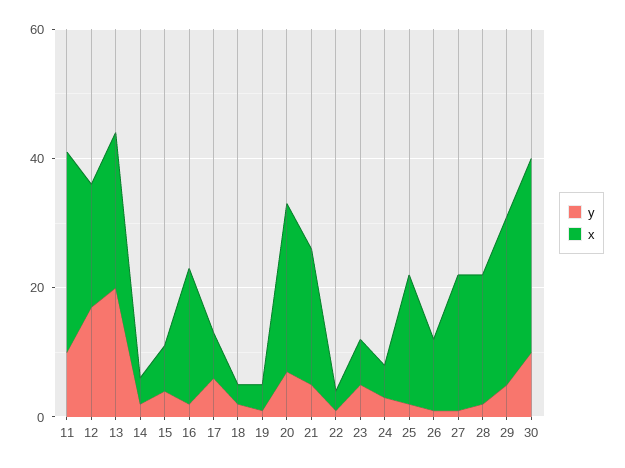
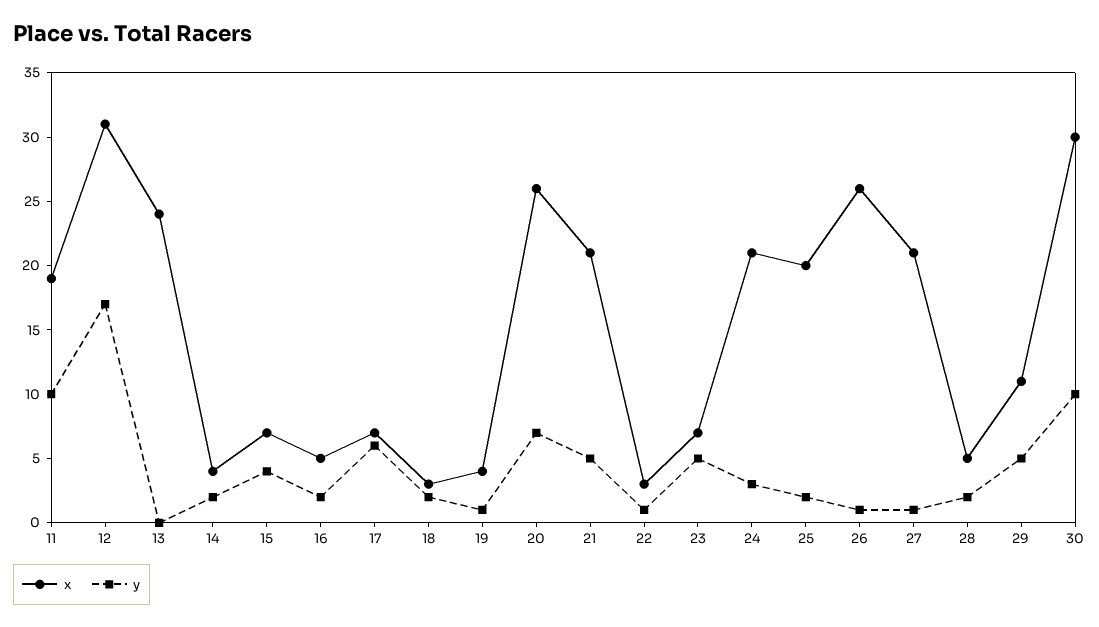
  {
    "y": {
      "11": 10,
      "12": 17,
-     "13": 20,
+     "13": 0,
      "14": 2,
      "15": 4,
      "16": 2,
      "17": 6,
      "18": 2,
      "19": 1,
      "20": 7,
      "21": 5,
      "22": 1,
      "23": 5,
      "24": 3,
      "25": 2,
      "26": 1,
      "27": 1,
      "28": 2,
      "29": 5,
      "30": 10
    },
    "x": {
-     "11": 30,
+     "11": 19,
-     "12": 20,
+     "12": 31,
      "13": 24,
      "14": 4,
      "15": 7,
-     "16": 20,
+     "16": 5,
      "17": 7,
      "18": 3,
      "19": 4,
      "20": 26,
      "21": 21,
      "22": 3,
      "23": 7,
-     "24": 5,
+     "24": 21,
      "25": 20,
-     "26": 10,
+     "26": 26,
      "27": 21,
-     "28": 20,
+     "28": 5,
-     "29": 25,
+     "29": 11,
      "30": 30
    }
  }

